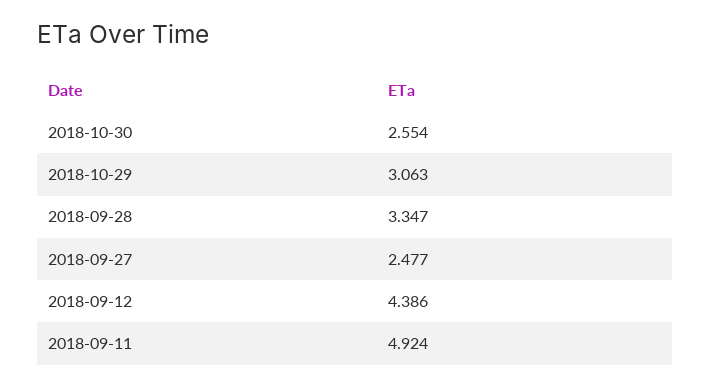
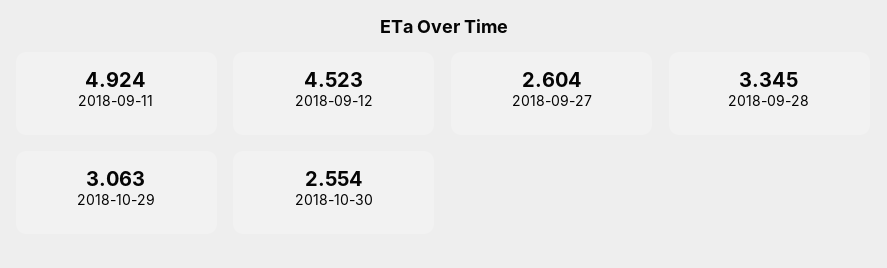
  {
    "2018-10-30": 2.554,
    "2018-10-29": 3.063,
-   "2018-09-28": 3.347,
+   "2018-09-28": 3.345,
-   "2018-09-27": 2.477,
+   "2018-09-27": 2.604,
-   "2018-09-12": 4.386,
+   "2018-09-12": 4.523,
    "2018-09-11": 4.924
  }

